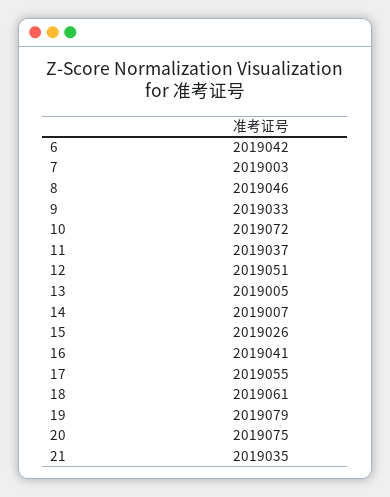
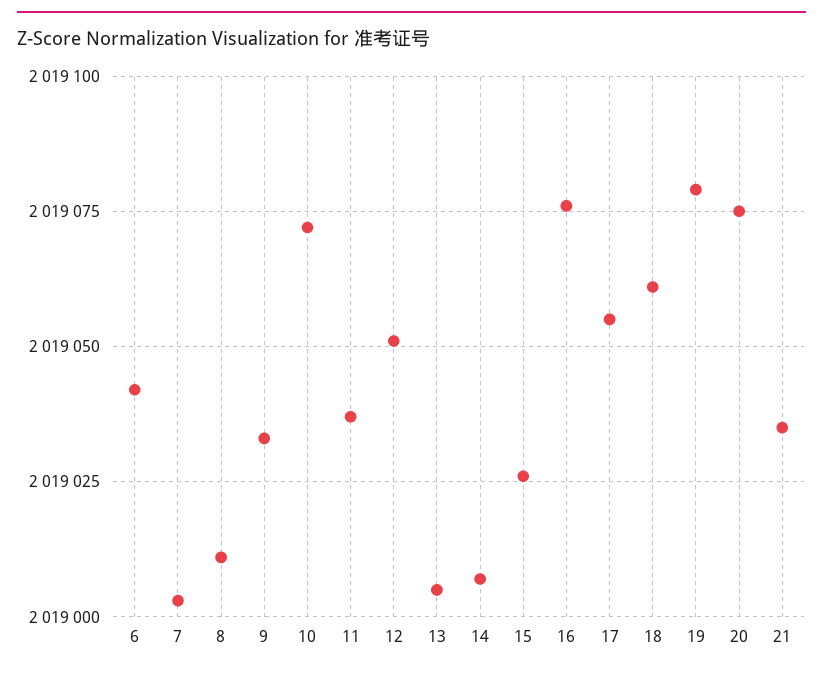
  {
    "6": 2019042,
    "7": 2019003,
-   "8": 2019046,
+   "8": 2019010,
    "9": 2019033,
    "10": 2019072,
    "11": 2019037,
    "12": 2019051,
    "13": 2019005,
    "14": 2019007,
    "15": 2019026,
-   "16": 2019041,
+   "16": 2019075,
    "17": 2019055,
    "18": 2019061,
    "19": 2019079,
    "20": 2019075,
    "21": 2019035
  }

